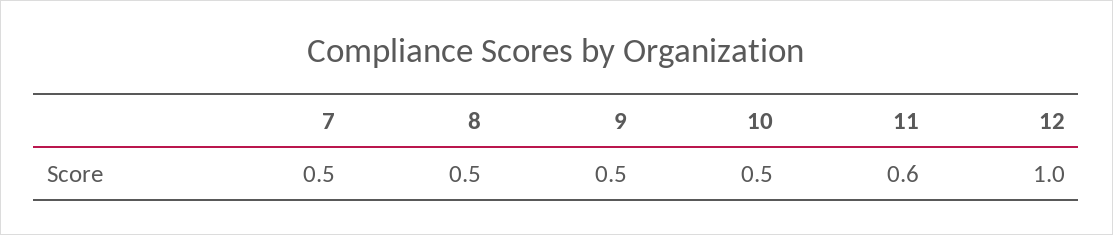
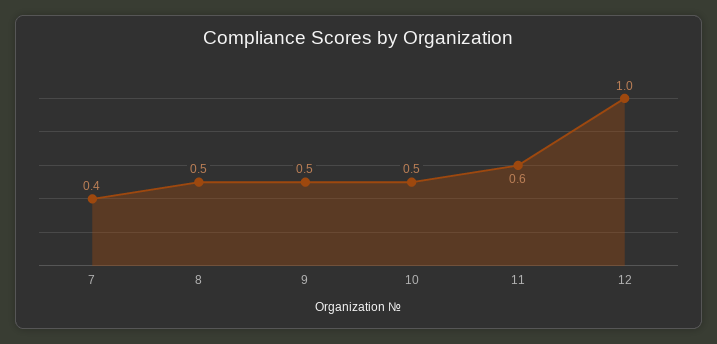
  {
-   "7": 0.5,
+   "7": 0.4,
    "8": 0.5,
    "9": 0.5,
    "10": 0.5,
    "11": 0.6,
    "12": 1
  }

